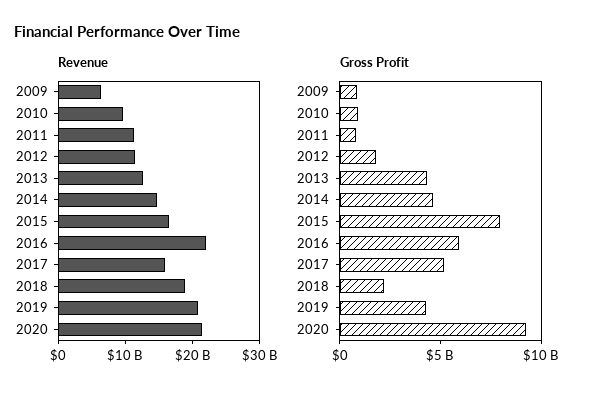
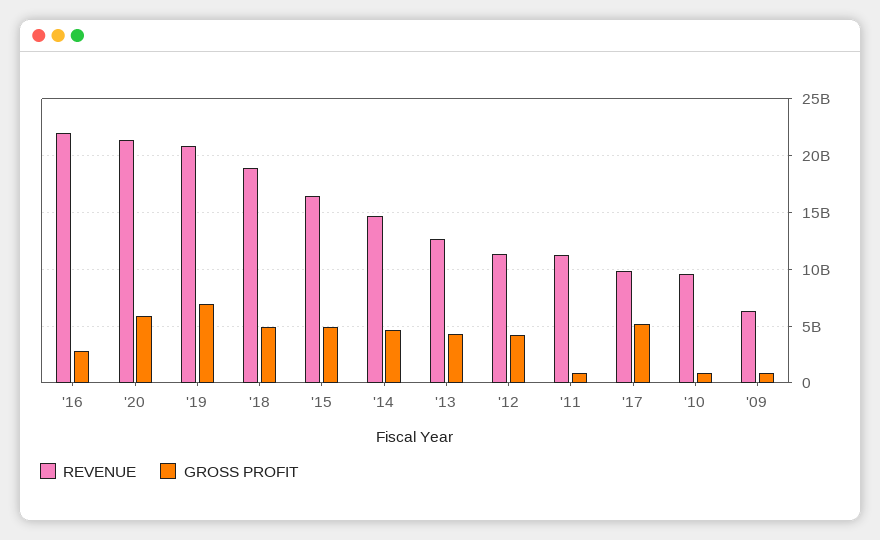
  {
    "Revenue": {
      "2009": 6000000000,
      "2010": 10000000000,
      "2011": 11000000000,
      "2012": 11000000000,
      "2013": 13000000000,
      "2014": 15000000000,
      "2015": 16000000000,
      "2016": 22000000000,
-     "2017": 16000000000,
+     "2017": 10000000000,
      "2018": 19000000000,
      "2019": 21000000000,
      "2020": 21000000000
    },
    "Gross Profit": {
      "2009": 1000000000,
      "2010": 1000000000,
      "2011": 1000000000,
-     "2012": 2000000000,
+     "2012": 4000000000,
      "2013": 4000000000,
      "2014": 5000000000,
-     "2015": 8000000000,
+     "2015": 5000000000,
-     "2016": 6000000000,
+     "2016": 3000000000,
      "2017": 5000000000,
-     "2018": 2000000000,
+     "2018": 5000000000,
-     "2019": 4000000000,
+     "2019": 7000000000,
-     "2020": 9000000000
+     "2020": 6000000000
    }
  }

